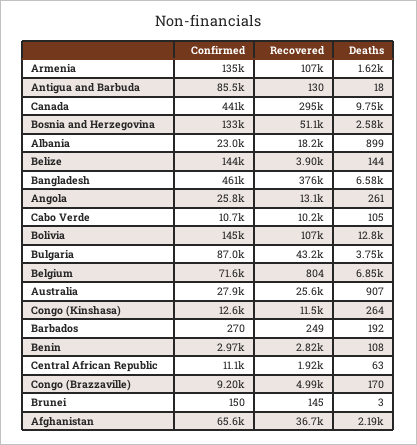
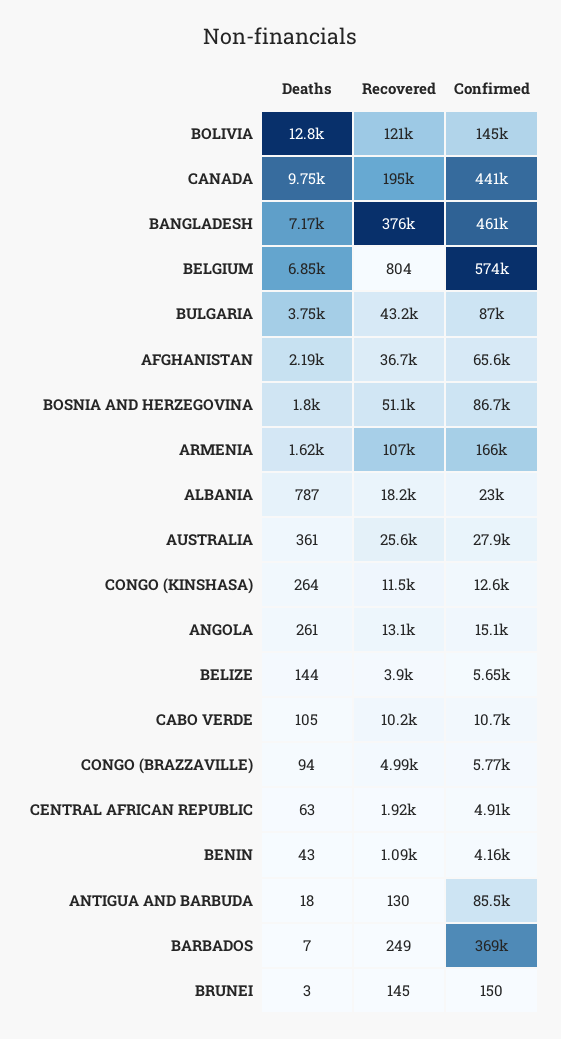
  {
    "Confirmed": {
-     "Armenia": 135000,
+     "Armenia": 166000,
      "Antigua and Barbuda": 85500,
      "Canada": 441000,
-     "Bosnia and Herzegovina": 133000,
+     "Bosnia and Herzegovina": 86700,
      "Albania": 23000,
-     "Belize": 144000,
+     "Belize": 5650,
      "Bangladesh": 461000,
-     "Angola": 25800,
+     "Angola": 15100,
      "Cabo Verde": 10700,
      "Bolivia": 145000,
      "Bulgaria": 87000,
-     "Belgium": 71600,
+     "Belgium": 574000,
      "Australia": 27900,
      "Congo (Kinshasa)": 12600,
-     "Barbados": 270,
+     "Barbados": 369000,
-     "Benin": 2970,
+     "Benin": 4160,
-     "Central African Republic": 11100,
+     "Central African Republic": 4910,
-     "Congo (Brazzaville)": 9200,
+     "Congo (Brazzaville)": 5770,
      "Brunei": 150,
      "Afghanistan": 65600
    },
    "Recovered": {
      "Armenia": 107000,
      "Antigua and Barbuda": 130,
-     "Canada": 295000,
+     "Canada": 195000,
      "Bosnia and Herzegovina": 51100,
      "Albania": 18200,
      "Belize": 3900,
      "Bangladesh": 376000,
      "Angola": 13100,
      "Cabo Verde": 10200,
-     "Bolivia": 107000,
+     "Bolivia": 121000,
      "Bulgaria": 43200,
      "Belgium": 804,
      "Australia": 25600,
      "Congo (Kinshasa)": 11500,
      "Barbados": 249,
-     "Benin": 2820,
+     "Benin": 1090,
      "Central African Republic": 1920,
      "Congo (Brazzaville)": 4990,
      "Brunei": 145,
      "Afghanistan": 36700
    },
    "Deaths": {
      "Armenia": 1620,
      "Antigua and Barbuda": 18,
      "Canada": 9750,
-     "Bosnia and Herzegovina": 2580,
+     "Bosnia and Herzegovina": 1800,
-     "Albania": 899,
+     "Albania": 787,
      "Belize": 144,
-     "Bangladesh": 6580,
+     "Bangladesh": 7170,
      "Angola": 261,
      "Cabo Verde": 105,
      "Bolivia": 12800,
      "Bulgaria": 3750,
      "Belgium": 6850,
-     "Australia": 907,
+     "Australia": 361,
      "Congo (Kinshasa)": 264,
-     "Barbados": 192,
+     "Barbados": 7,
-     "Benin": 108,
+     "Benin": 43,
      "Central African Republic": 63,
-     "Congo (Brazzaville)": 170,
+     "Congo (Brazzaville)": 94,
      "Brunei": 3,
      "Afghanistan": 2190
    }
  }

